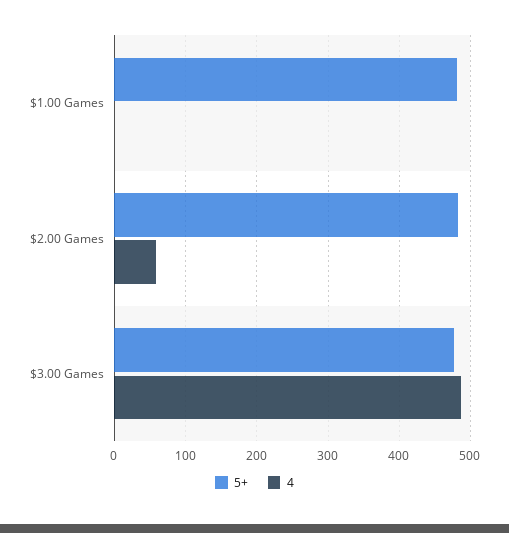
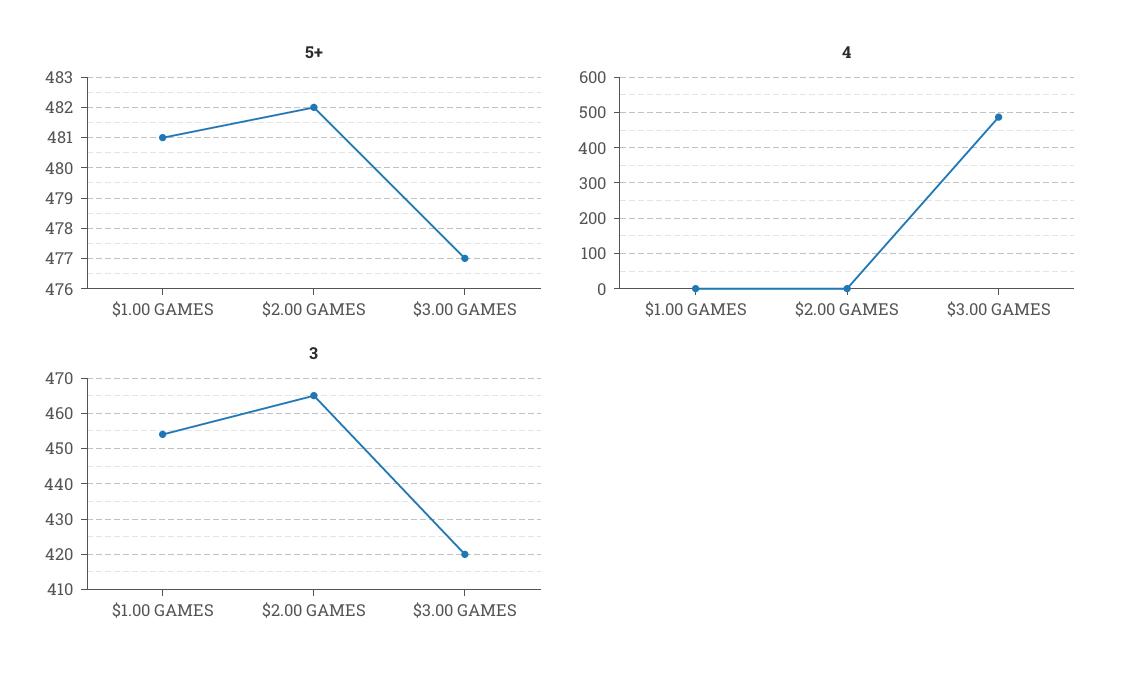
  {
    "5+": {
      "$1.00 Games": 481,
      "$2.00 Games": 482,
      "$3.00 Games": 477
    },
    "4": {
      "$1.00 Games": 0,
-     "$2.00 Games": 60,
+     "$2.00 Games": 0,
      "$3.00 Games": 490
-   }
+   },
+   "3": {
+     "$1.00 Games": 455,
+     "$2.00 Games": 465,
+     "$3.00 Games": 420
+   }
  }

